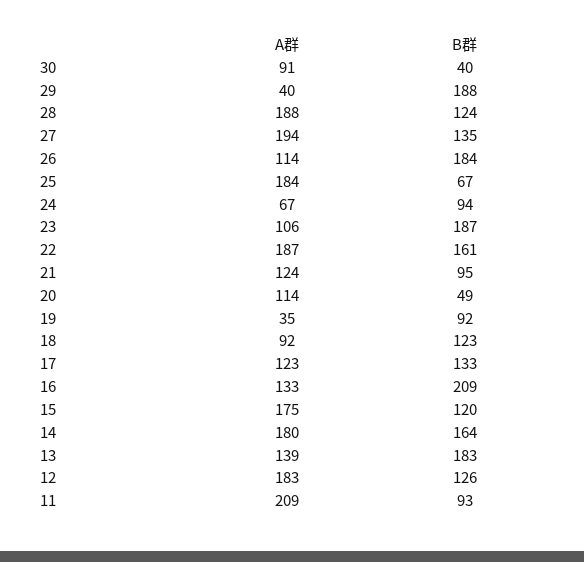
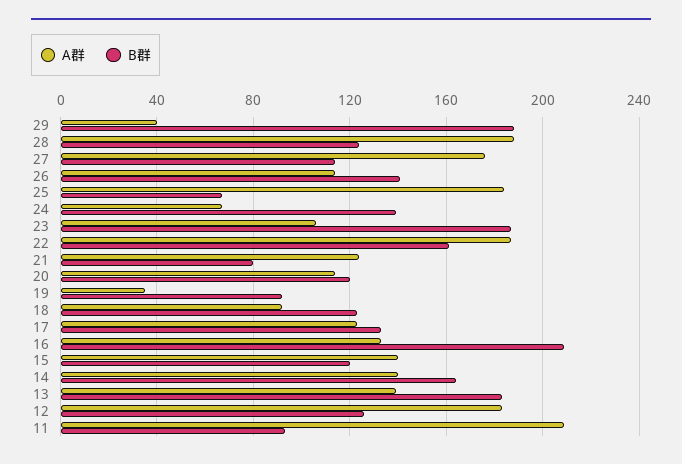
  {
    "A群": {
-     "30": 91,
      "29": 40,
      "28": 188,
-     "27": 194,
+     "27": 175,
      "26": 114,
      "25": 184,
      "24": 67,
      "23": 106,
      "22": 187,
      "21": 124,
      "20": 114,
      "19": 35,
      "18": 92,
      "17": 123,
      "16": 133,
-     "15": 175,
+     "15": 140,
-     "14": 180,
+     "14": 140,
      "13": 139,
      "12": 183,
      "11": 209
    },
    "B群": {
-     "30": 40,
      "29": 188,
      "28": 124,
-     "27": 135,
+     "27": 115,
-     "26": 184,
+     "26": 140,
      "25": 67,
-     "24": 94,
+     "24": 140,
      "23": 187,
      "22": 161,
-     "21": 95,
+     "21": 80,
-     "20": 49,
+     "20": 120,
      "19": 92,
      "18": 123,
      "17": 133,
      "16": 209,
      "15": 120,
      "14": 164,
      "13": 183,
      "12": 126,
      "11": 93
    }
  }

